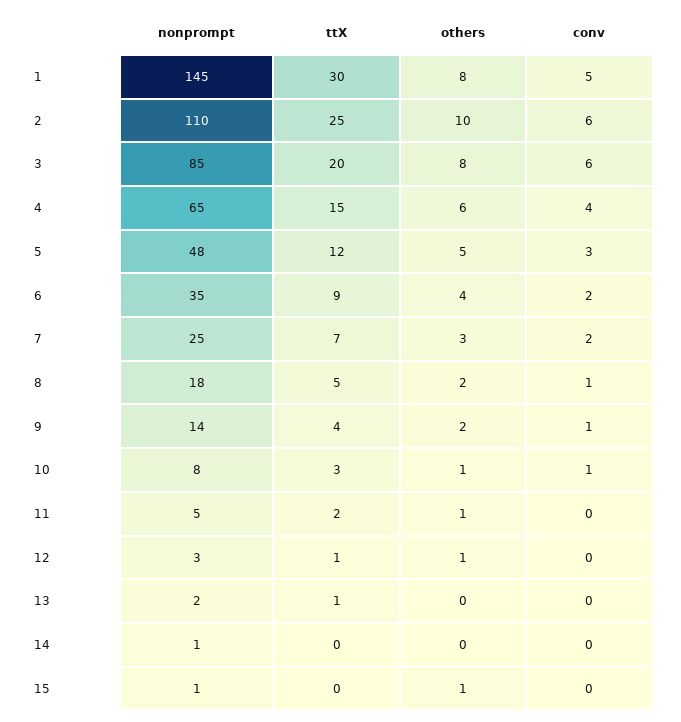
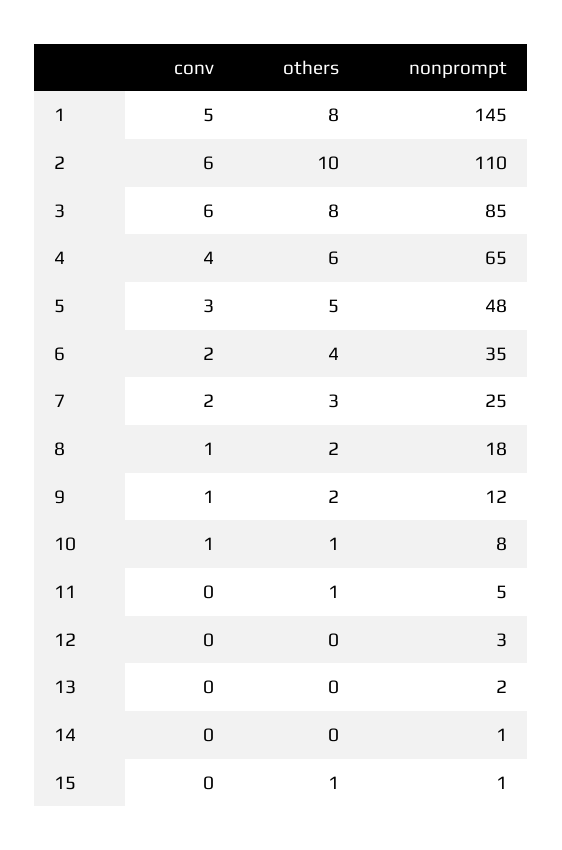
  {
    "nonprompt": {
      "1": 145,
      "2": 110,
      "3": 85,
      "4": 65,
      "5": 48,
      "6": 35,
      "7": 25,
      "8": 18,
-     "9": 14,
+     "9": 12,
      "10": 8,
      "11": 5,
      "12": 3,
      "13": 2,
      "14": 1,
      "15": 1
    },
-   "ttX": {
-     "1": 30,
-     "2": 25,
-     "3": 20,
-     "4": 15,
-     "5": 12,
-     "6": 9,
-     "7": 7,
-     "8": 5,
-     "9": 4,
-     "10": 3,
-     "11": 2,
-     "12": 1,
-     "13": 1,
-     "14": 0,
-     "15": 0
-   },
    "others": {
      "1": 8,
      "2": 10,
      "3": 8,
      "4": 6,
      "5": 5,
      "6": 4,
      "7": 3,
      "8": 2,
      "9": 2,
      "10": 1,
      "11": 1,
-     "12": 1,
+     "12": 0,
      "13": 0,
      "14": 0,
      "15": 1
    },
    "conv": {
      "1": 5,
      "2": 6,
      "3": 6,
      "4": 4,
      "5": 3,
      "6": 2,
      "7": 2,
      "8": 1,
      "9": 1,
      "10": 1,
      "11": 0,
      "12": 0,
      "13": 0,
      "14": 0,
      "15": 0
    }
  }

